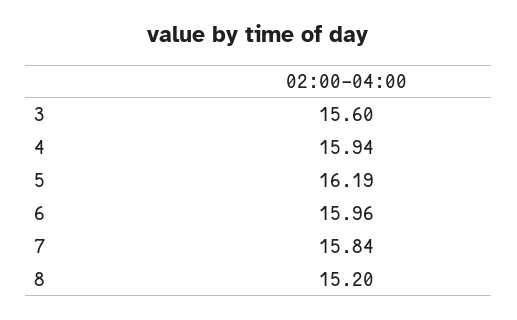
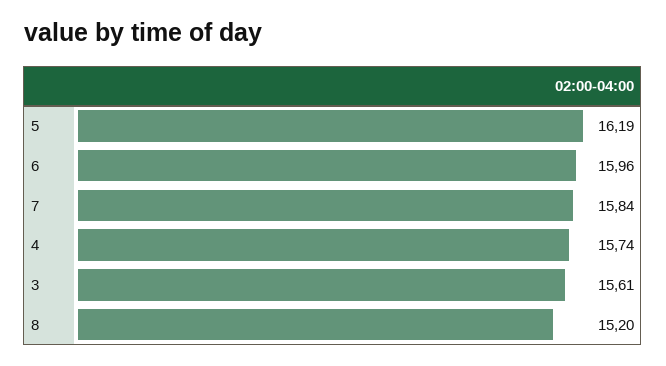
  {
-   "3": 15.6,
+   "3": 15.61,
-   "4": 15.94,
+   "4": 15.74,
    "5": 16.19,
    "6": 15.96,
    "7": 15.84,
    "8": 15.2
  }

